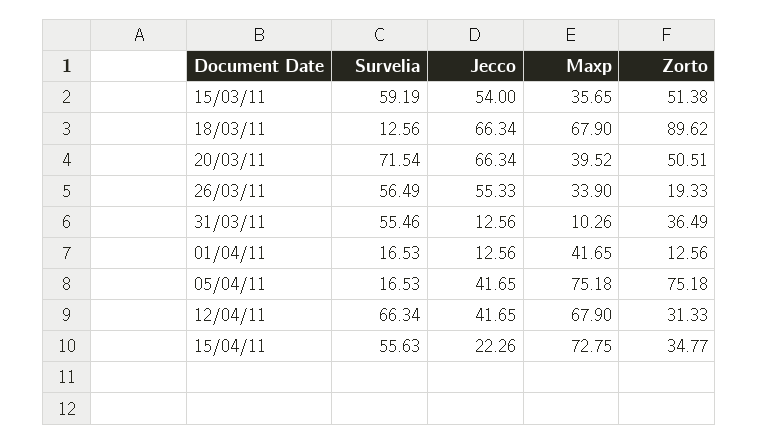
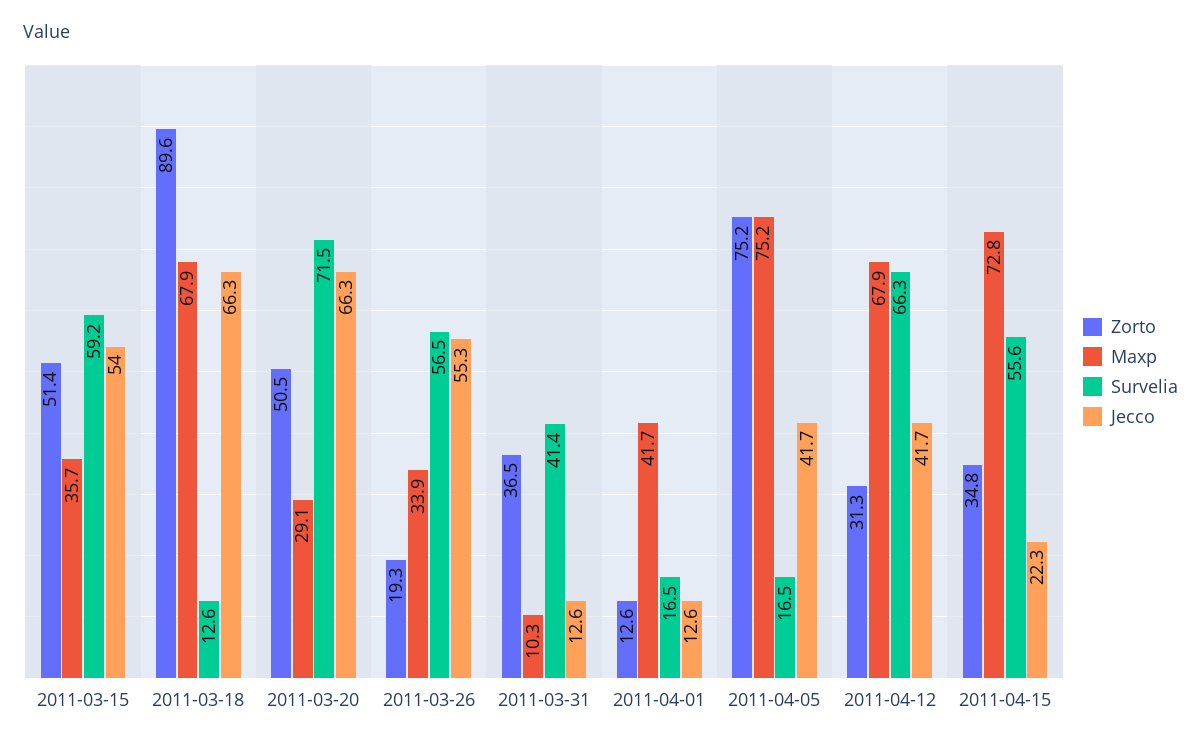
  {
    "Survelia": {
      "15/03/11": 59.19,
      "18/03/11": 12.56,
      "20/03/11": 71.54,
      "26/03/11": 56.49,
-     "31/03/11": 55.46,
+     "31/03/11": 41.4,
      "01/04/11": 16.53,
      "05/04/11": 16.53,
      "12/04/11": 66.34,
      "15/04/11": 55.63
    },
    "Jecco": {
      "15/03/11": 54,
      "18/03/11": 66.34,
      "20/03/11": 66.34,
      "26/03/11": 55.33,
      "31/03/11": 12.56,
      "01/04/11": 12.56,
      "05/04/11": 41.65,
      "12/04/11": 41.65,
      "15/04/11": 22.26
    },
    "Maxp": {
      "15/03/11": 35.65,
      "18/03/11": 67.9,
-     "20/03/11": 39.52,
+     "20/03/11": 29.1,
      "26/03/11": 33.9,
      "31/03/11": 10.26,
      "01/04/11": 41.65,
      "05/04/11": 75.18,
      "12/04/11": 67.9,
      "15/04/11": 72.75
    },
    "Zorto": {
      "15/03/11": 51.38,
      "18/03/11": 89.62,
      "20/03/11": 50.51,
      "26/03/11": 19.33,
      "31/03/11": 36.49,
      "01/04/11": 12.56,
      "05/04/11": 75.18,
      "12/04/11": 31.33,
      "15/04/11": 34.77
    }
  }

